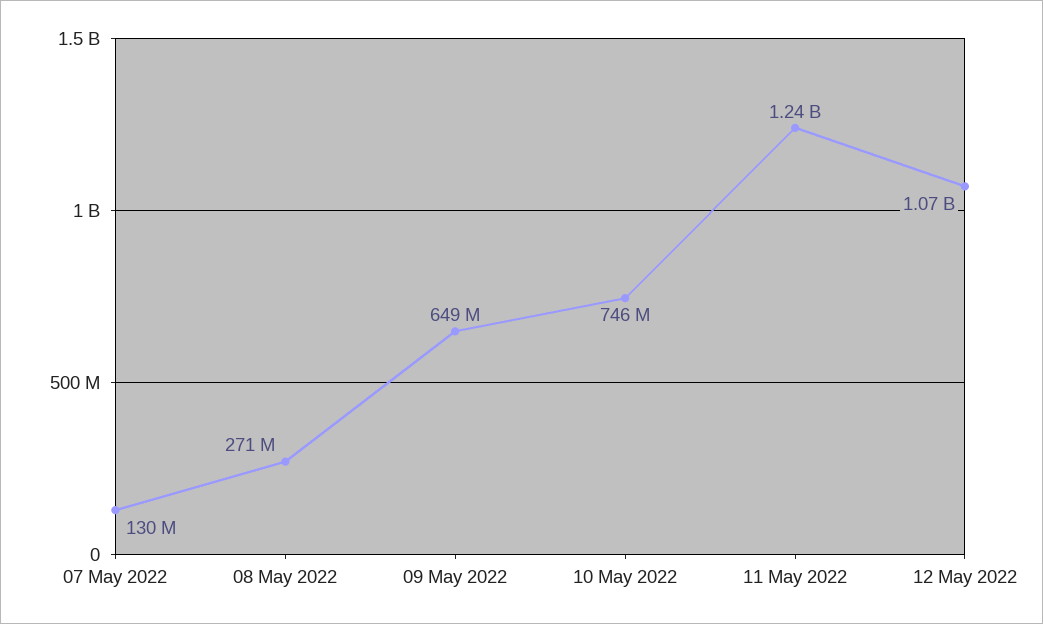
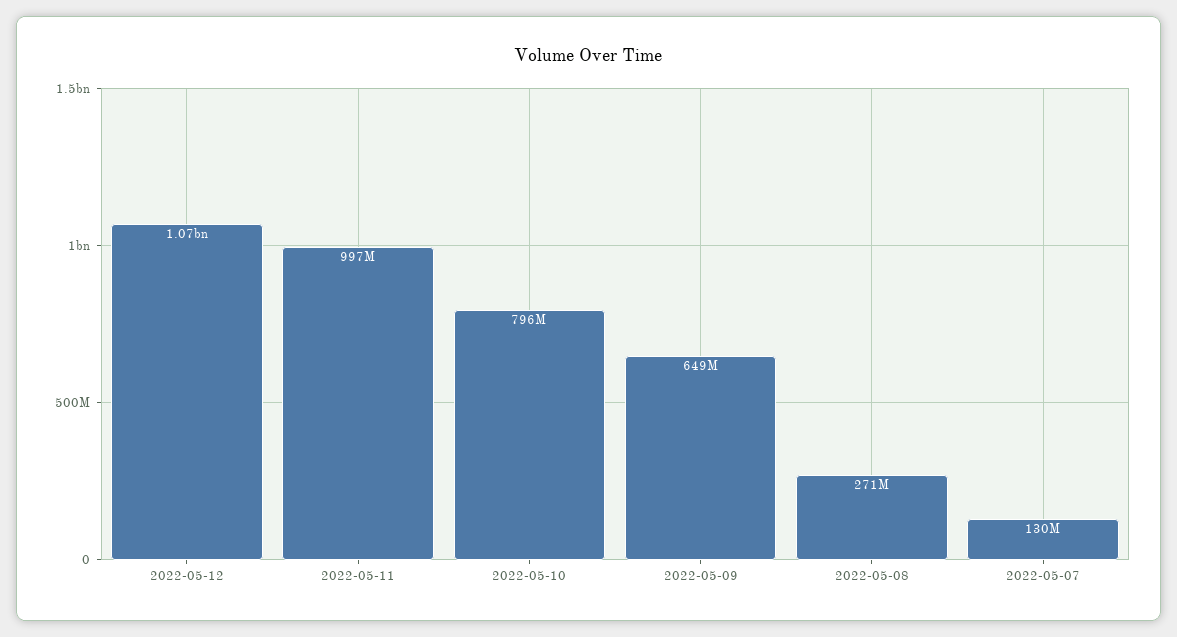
  {
    "07 May 2022": 130000000,
    "08 May 2022": 271000000,
    "09 May 2022": 649000000,
-   "10 May 2022": 746000000,
+   "10 May 2022": 796000000,
-   "11 May 2022": 1240000000,
+   "11 May 2022": 997000000,
    "12 May 2022": 1070000000
  }

